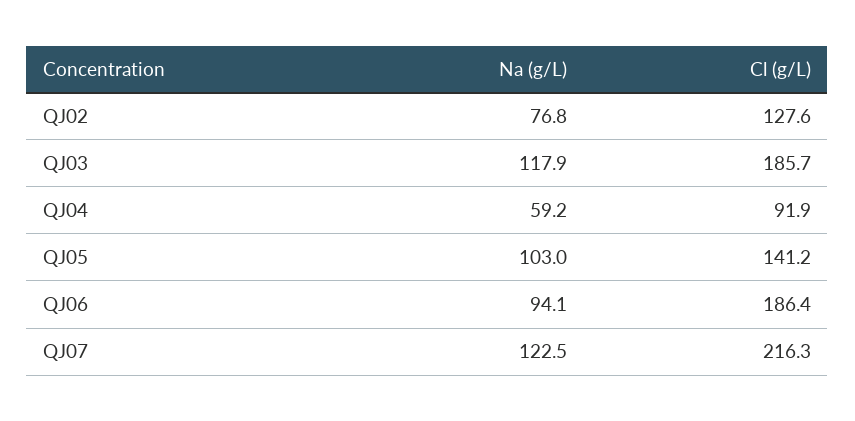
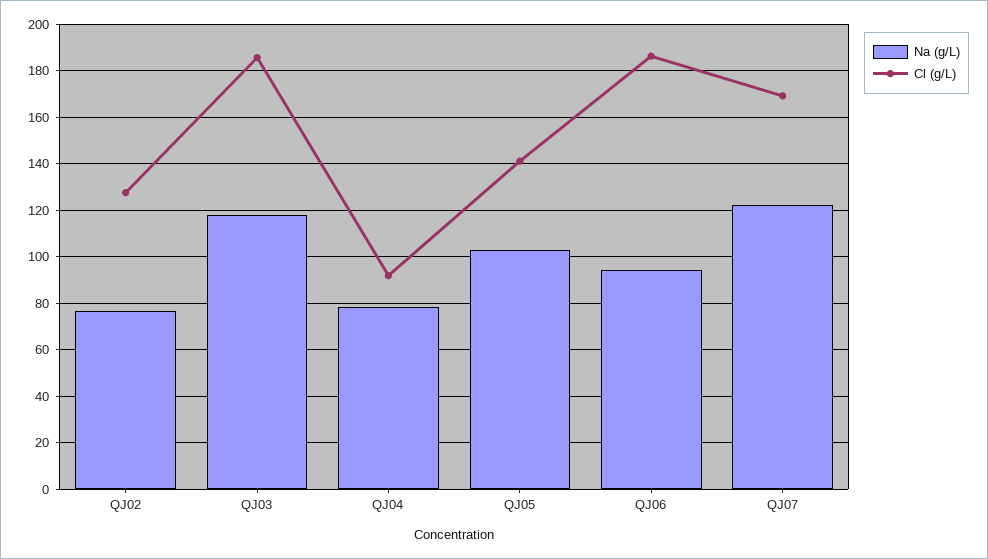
  {
    "Na (g/L)": {
      "QJ02": 76.8,
      "QJ03": 117.9,
-     "QJ04": 59.2,
+     "QJ04": 80,
      "QJ05": 103,
      "QJ06": 94.1,
      "QJ07": 122.5
    },
    "Cl (g/L)": {
      "QJ02": 127.6,
      "QJ03": 185.7,
      "QJ04": 91.9,
      "QJ05": 141.2,
      "QJ06": 186.4,
-     "QJ07": 216.3
+     "QJ07": 170
    }
  }

